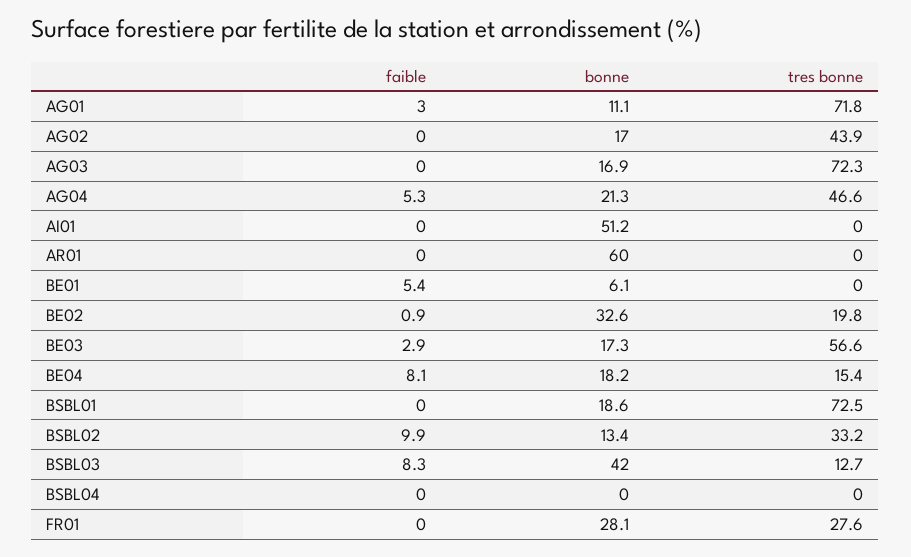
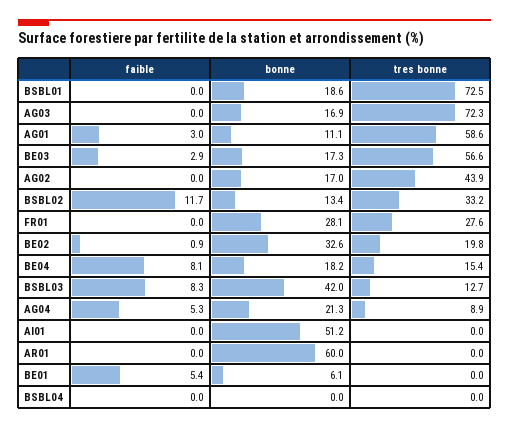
  {
    "faible": {
      "AG01": 3,
      "AG02": 0,
      "AG03": 0,
      "AG04": 5.3,
      "AI01": 0,
      "AR01": 0,
      "BE01": 5.4,
      "BE02": 0.9,
      "BE03": 2.9,
      "BE04": 8.1,
      "BSBL01": 0,
-     "BSBL02": 9.9,
+     "BSBL02": 11.7,
      "BSBL03": 8.3,
      "BSBL04": 0,
      "FR01": 0
    },
    "bonne": {
      "AG01": 11.1,
      "AG02": 17,
      "AG03": 16.9,
      "AG04": 21.3,
      "AI01": 51.2,
      "AR01": 60,
      "BE01": 6.1,
      "BE02": 32.6,
      "BE03": 17.3,
      "BE04": 18.2,
      "BSBL01": 18.6,
      "BSBL02": 13.4,
      "BSBL03": 42,
      "BSBL04": 0,
      "FR01": 28.1
    },
    "tres bonne": {
-     "AG01": 71.8,
+     "AG01": 58.6,
      "AG02": 43.9,
      "AG03": 72.3,
-     "AG04": 46.6,
+     "AG04": 8.9,
      "AI01": 0,
      "AR01": 0,
      "BE01": 0,
      "BE02": 19.8,
      "BE03": 56.6,
      "BE04": 15.4,
      "BSBL01": 72.5,
      "BSBL02": 33.2,
      "BSBL03": 12.7,
      "BSBL04": 0,
      "FR01": 27.6
    }
  }

